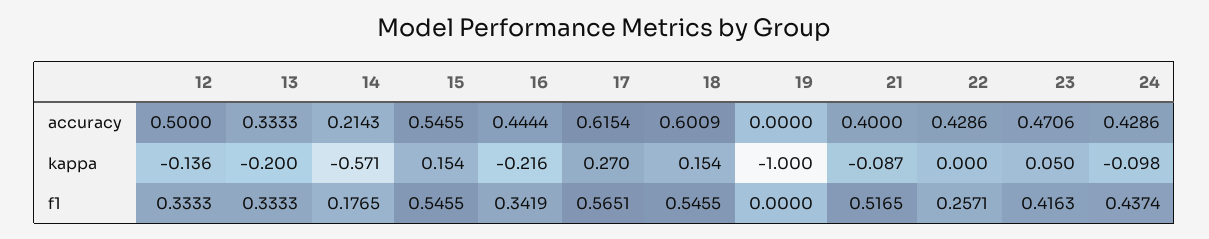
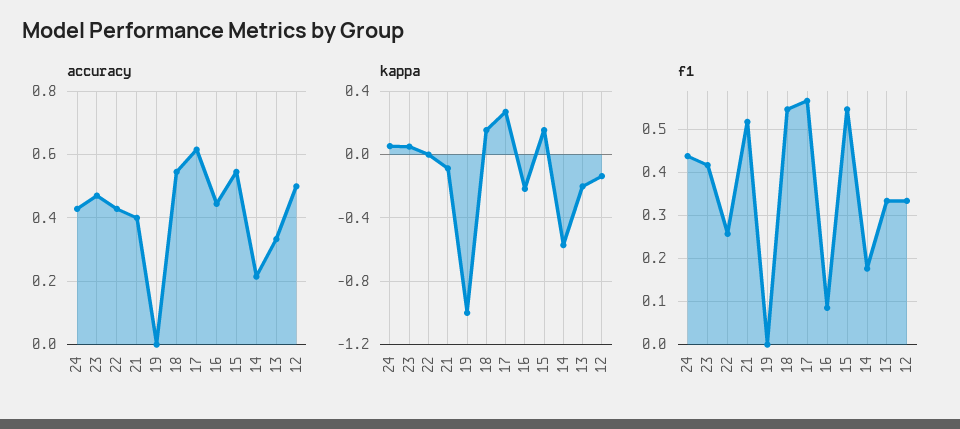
  {
    "accuracy": {
      "12": 0.5,
      "13": 0.3333,
      "14": 0.2143,
      "15": 0.5455,
      "16": 0.4444,
      "17": 0.6154,
-     "18": 0.6009,
+     "18": 0.54,
      "19": 0,
      "21": 0.4,
      "22": 0.4286,
      "23": 0.4706,
      "24": 0.4286
    },
    "kappa": {
      "12": -0.136,
      "13": -0.2,
      "14": -0.571,
      "15": 0.154,
      "16": -0.216,
      "17": 0.27,
      "18": 0.154,
      "19": -1,
      "21": -0.087,
      "22": 0,
      "23": 0.05,
-     "24": -0.098
+     "24": 0.05
    },
    "f1": {
      "12": 0.3333,
      "13": 0.3333,
      "14": 0.1765,
      "15": 0.5455,
-     "16": 0.3419,
+     "16": 0.08,
      "17": 0.5651,
      "18": 0.5455,
      "19": 0,
      "21": 0.5165,
      "22": 0.2571,
      "23": 0.4163,
      "24": 0.4374
    }
  }

